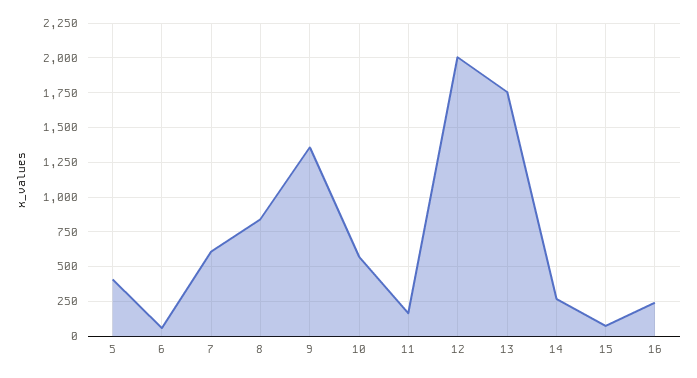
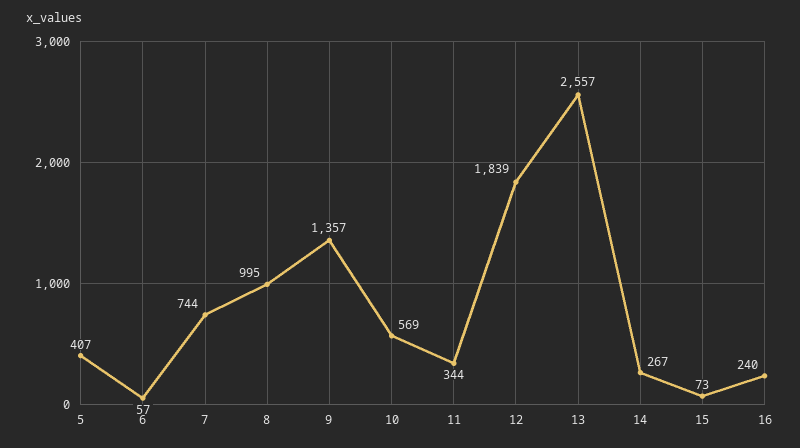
  {
    "5": 407,
    "6": 57,
-   "7": 600,
+   "7": 744,
-   "8": 850,
+   "8": 995,
    "9": 1357,
    "10": 569,
-   "11": 150,
+   "11": 344,
-   "12": 2000,
+   "12": 1839,
-   "13": 1750,
+   "13": 2557,
    "14": 267,
    "15": 73,
    "16": 240
  }

